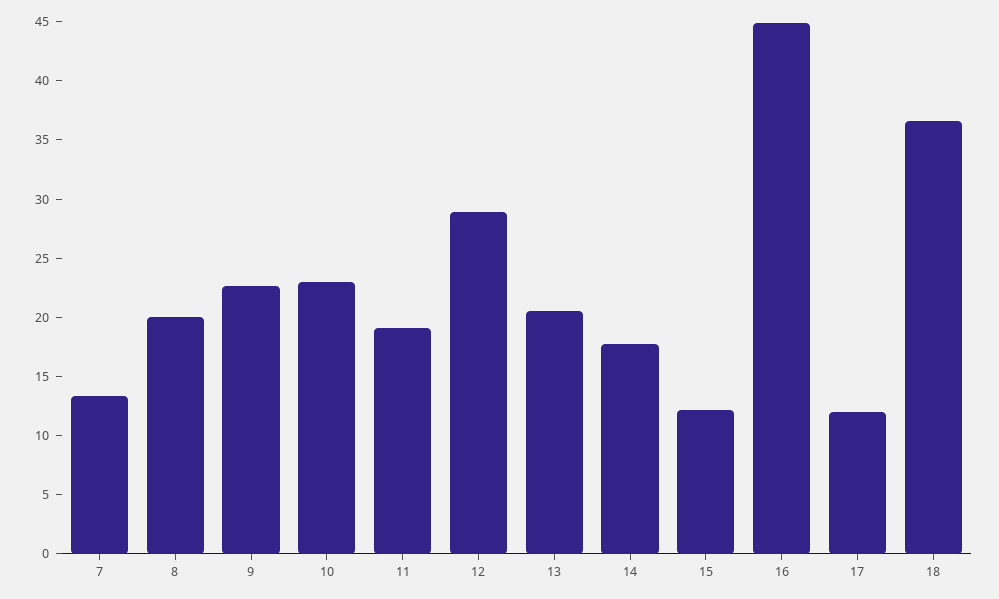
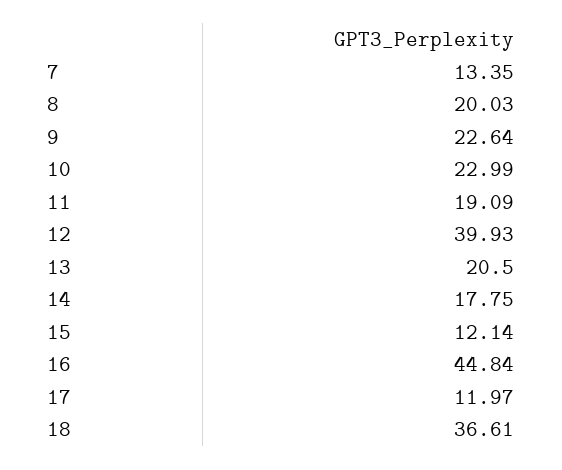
  {
    "7": 13.35,
    "8": 20.03,
    "9": 22.64,
    "10": 22.99,
    "11": 19.09,
-   "12": 29,
+   "12": 39.93,
    "13": 20.5,
    "14": 17.75,
    "15": 12.14,
    "16": 44.84,
    "17": 11.97,
    "18": 36.61
  }

